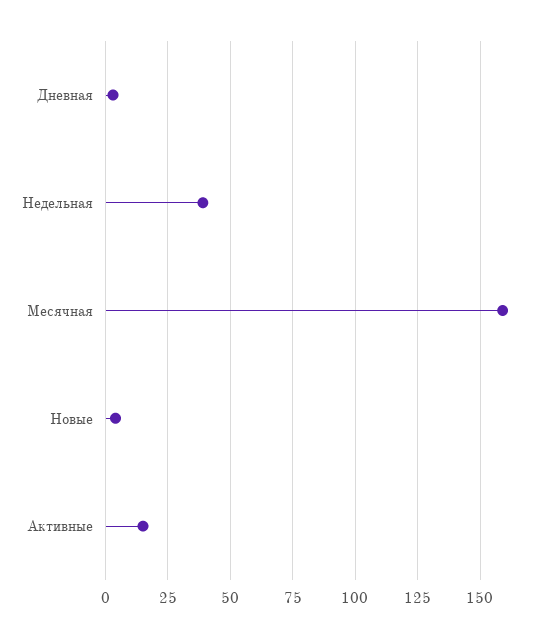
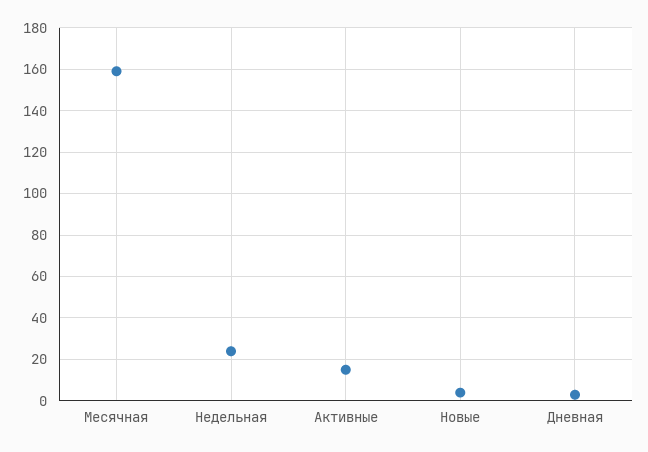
  {
    "Дневная": 5,
-   "Недельная": 40,
+   "Недельная": 25,
    "Месячная": 160,
    "Новые": 5,
    "Активные": 15
  }

